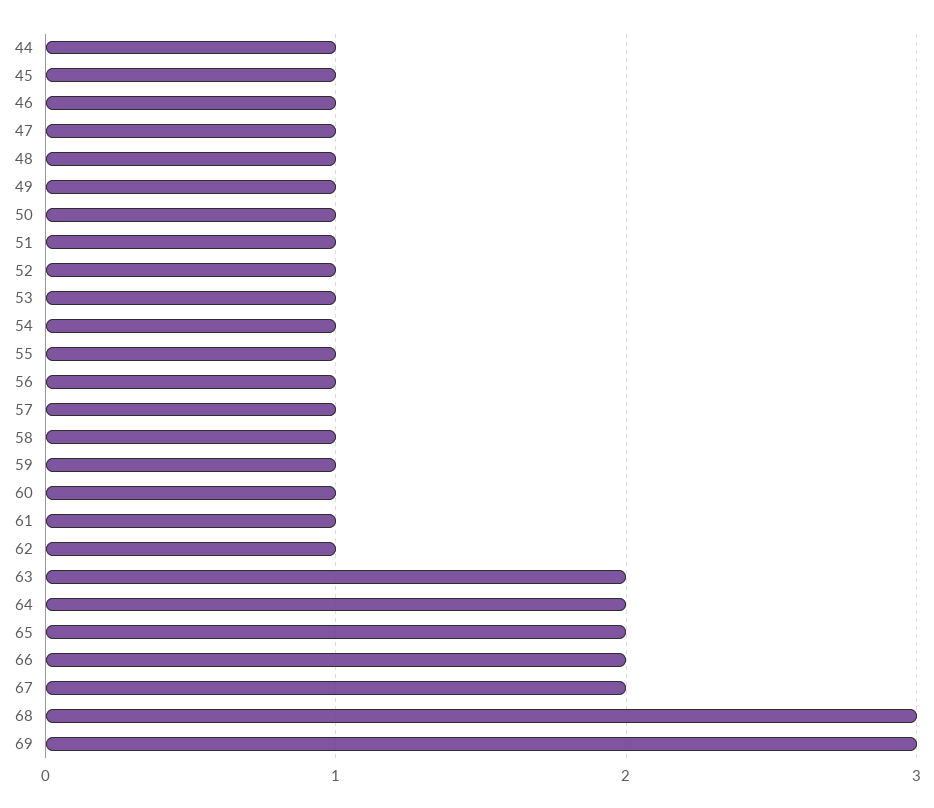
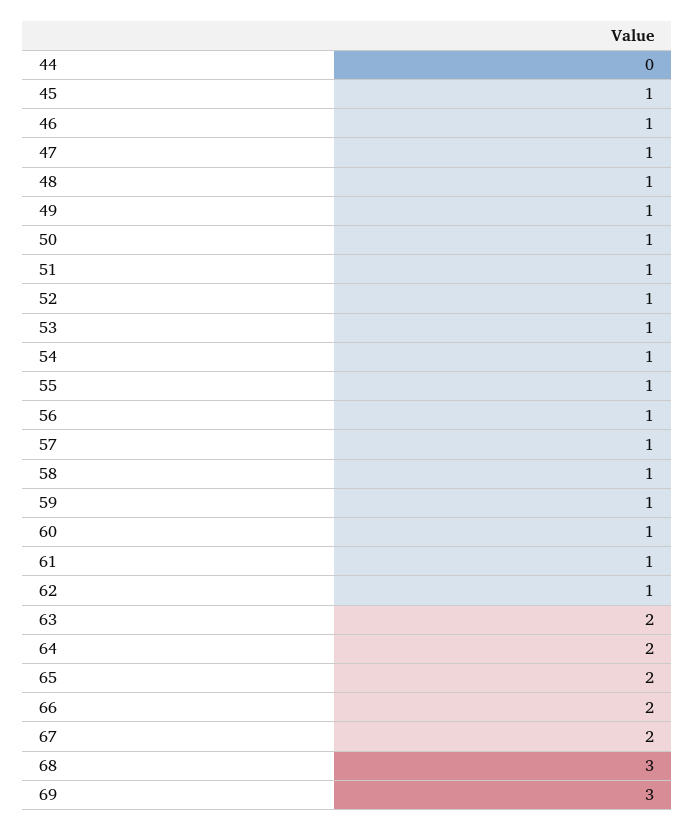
  {
-   "44": 1,
+   "44": 0,
    "45": 1,
    "46": 1,
    "47": 1,
    "48": 1,
    "49": 1,
    "50": 1,
    "51": 1,
    "52": 1,
    "53": 1,
    "54": 1,
    "55": 1,
    "56": 1,
    "57": 1,
    "58": 1,
    "59": 1,
    "60": 1,
    "61": 1,
    "62": 1,
    "63": 2,
    "64": 2,
    "65": 2,
    "66": 2,
    "67": 2,
    "68": 3,
    "69": 3
  }

